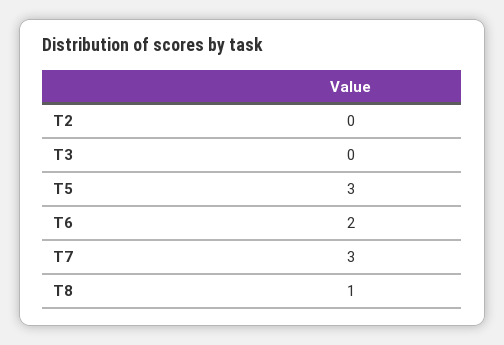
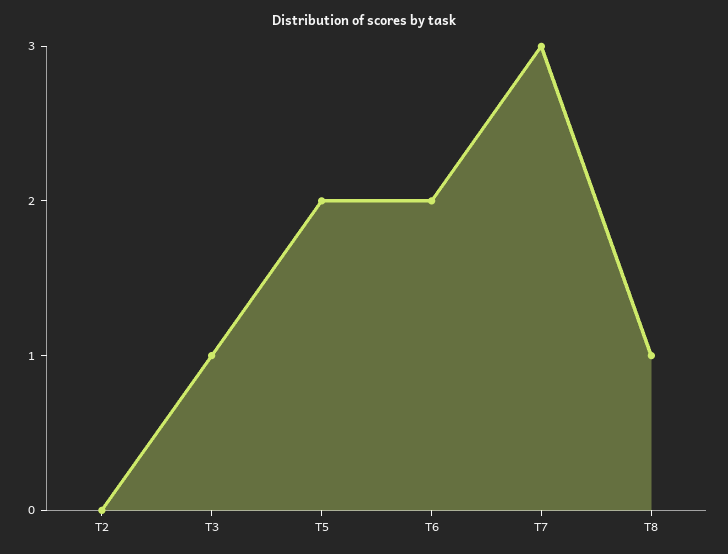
  {
    "T2": 0,
-   "T3": 0,
+   "T3": 1,
-   "T5": 3,
+   "T5": 2,
    "T6": 2,
    "T7": 3,
    "T8": 1
  }

